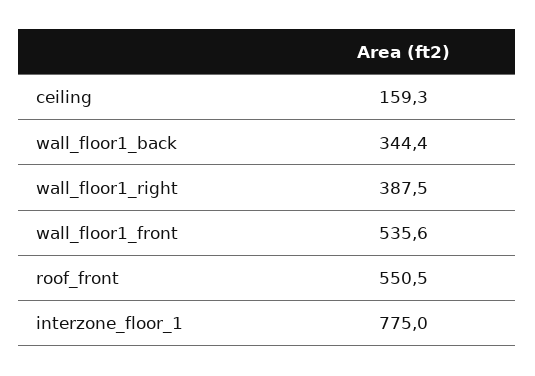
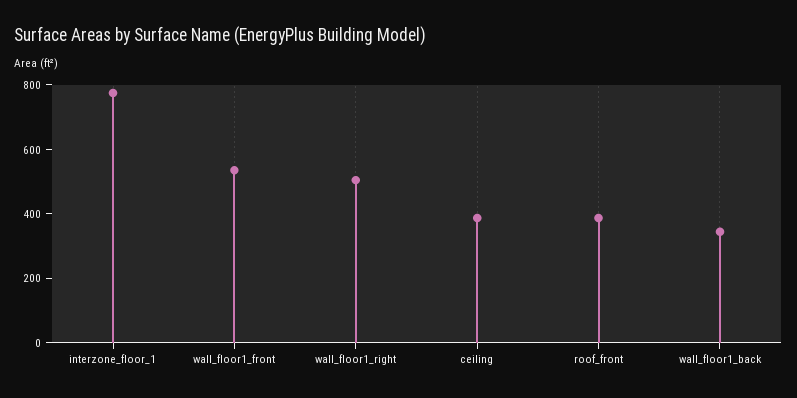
  {
-   "ceiling": 159.3,
+   "ceiling": 400,
    "wall_floor1_back": 344.4,
-   "wall_floor1_right": 387.5,
+   "wall_floor1_right": 500,
    "wall_floor1_front": 535.6,
-   "roof_front": 550.5,
+   "roof_front": 400,
    "interzone_floor_1": 775
  }

